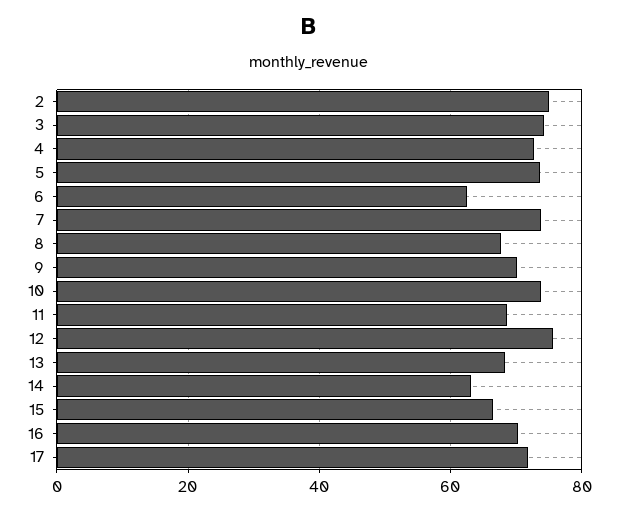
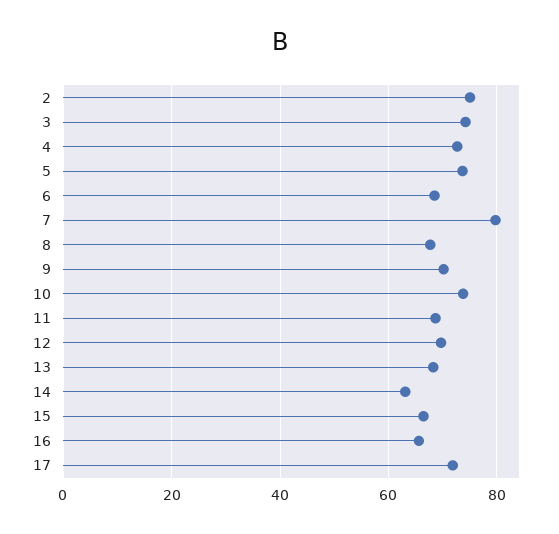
  {
    "2": 76,
    "3": 74,
    "4": 72,
    "5": 74,
-   "6": 62,
+   "6": 68,
-   "7": 74,
+   "7": 80,
    "8": 68,
    "9": 70,
    "10": 74,
    "11": 68,
-   "12": 76,
+   "12": 70,
    "13": 68,
    "14": 64,
    "15": 66,
-   "16": 70,
+   "16": 66,
    "17": 72
  }

